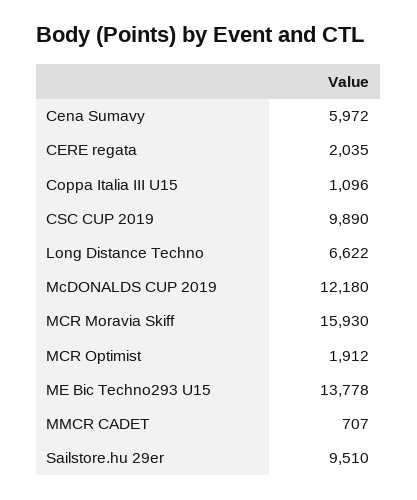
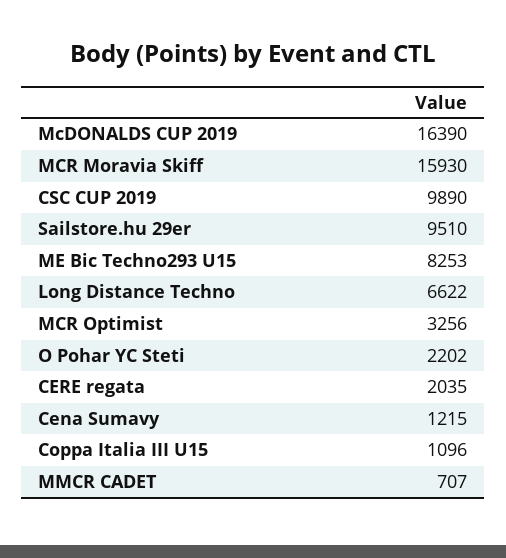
  {
-   "Cena Sumavy": 5972,
+   "Cena Sumavy": 1215,
    "CERE regata": 2035,
    "Coppa Italia III U15": 1096,
    "CSC CUP 2019": 9890,
    "Long Distance Techno": 6622,
-   "McDONALDS CUP 2019": 12180,
+   "McDONALDS CUP 2019": 16390,
    "MCR Moravia Skiff": 15930,
-   "MCR Optimist": 1912,
+   "MCR Optimist": 3256,
-   "ME Bic Techno293 U15": 13778,
+   "ME Bic Techno293 U15": 8253,
    "MMCR CADET": 707,
-   "Sailstore.hu 29er": 9510
+   "Sailstore.hu 29er": 9510,
+   "O Pohar YC Steti": 2202
  }

